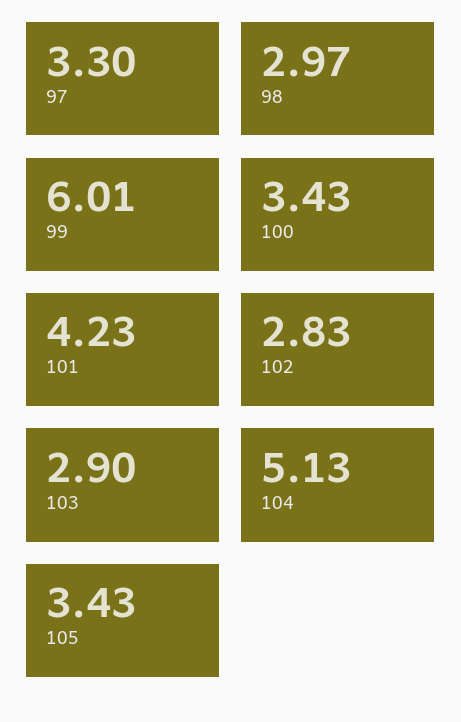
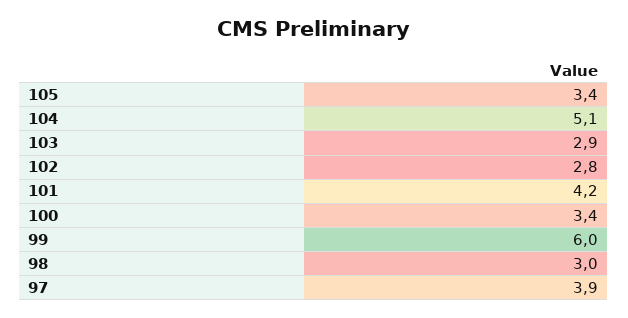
  {
-   "97": 3.3,
+   "97": 3.9,
    "98": 2.97,
    "99": 6.01,
    "100": 3.43,
    "101": 4.23,
    "102": 2.83,
    "103": 2.9,
    "104": 5.13,
    "105": 3.43
  }

